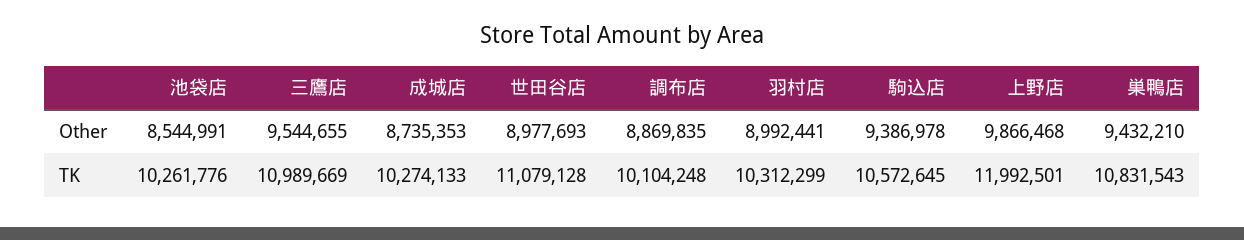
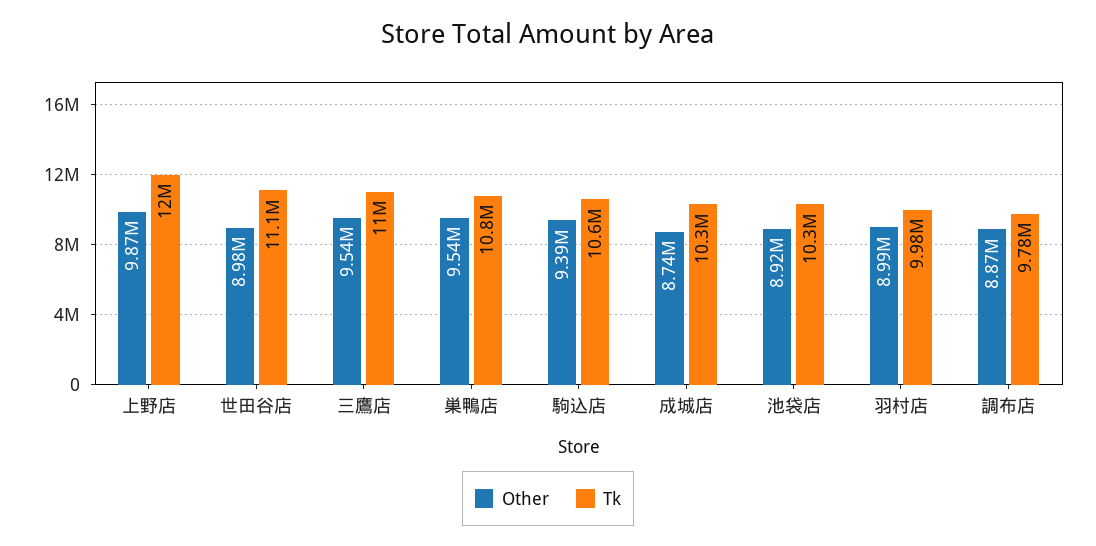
  {
    "Other": {
-     "池袋店": 8544991,
+     "池袋店": 8920000,
      "三鷹店": 9544655,
      "成城店": 8735353,
      "世田谷店": 8977693,
      "調布店": 8869835,
      "羽村店": 8992441,
      "駒込店": 9386978,
      "上野店": 9866468,
-     "巣鴨店": 9432210
+     "巣鴨店": 9540000
    },
    "TK": {
      "池袋店": 10261776,
      "三鷹店": 10989669,
      "成城店": 10274133,
      "世田谷店": 11079128,
-     "調布店": 10104248,
+     "調布店": 9780000,
-     "羽村店": 10312299,
+     "羽村店": 9980000,
      "駒込店": 10572645,
      "上野店": 11992501,
      "巣鴨店": 10831543
    }
  }

